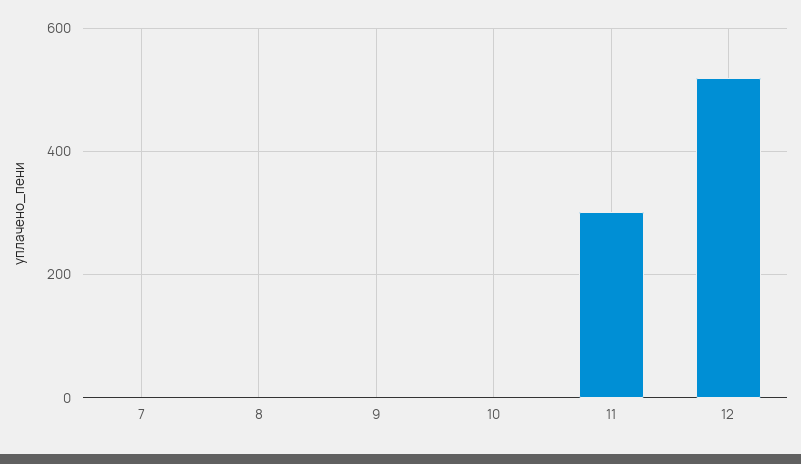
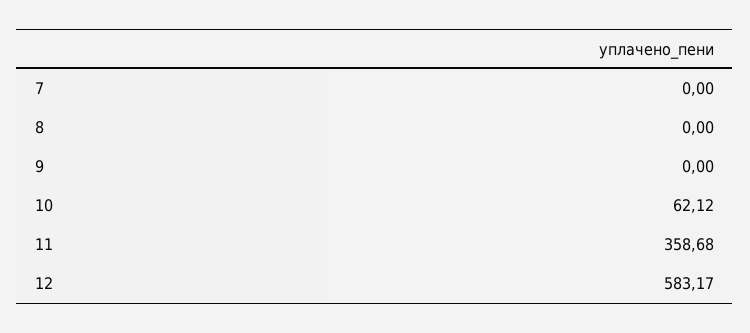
  {
    "7": 0,
    "8": 0,
    "9": 0,
-   "10": 0,
+   "10": 62.12,
-   "11": 300,
+   "11": 358.68,
-   "12": 520
+   "12": 583.17
  }

